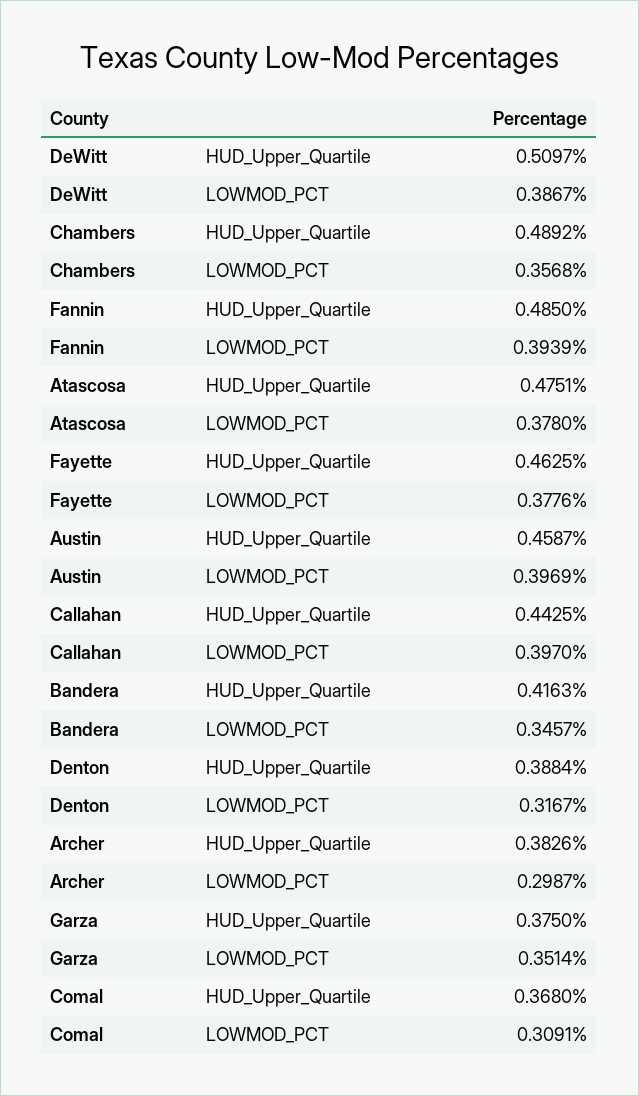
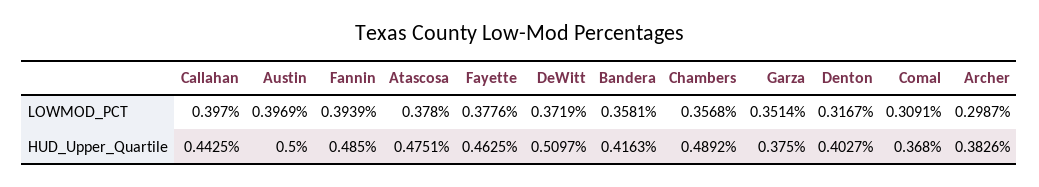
  {
    "DeWitt": {
      "HUD_Upper_Quartile": 0.5097,
-     "LOWMOD_PCT": 0.3867
+     "LOWMOD_PCT": 0.3719
    },
    "Chambers": {
      "HUD_Upper_Quartile": 0.4892,
      "LOWMOD_PCT": 0.3568
    },
    "Fannin": {
      "HUD_Upper_Quartile": 0.485,
      "LOWMOD_PCT": 0.3939
    },
    "Atascosa": {
      "HUD_Upper_Quartile": 0.4751,
      "LOWMOD_PCT": 0.378
    },
    "Fayette": {
      "HUD_Upper_Quartile": 0.4625,
      "LOWMOD_PCT": 0.3776
    },
    "Austin": {
-     "HUD_Upper_Quartile": 0.4587,
+     "HUD_Upper_Quartile": 0.5,
      "LOWMOD_PCT": 0.3969
    },
    "Callahan": {
      "HUD_Upper_Quartile": 0.4425,
      "LOWMOD_PCT": 0.397
    },
    "Bandera": {
      "HUD_Upper_Quartile": 0.4163,
-     "LOWMOD_PCT": 0.3457
+     "LOWMOD_PCT": 0.3581
    },
    "Denton": {
-     "HUD_Upper_Quartile": 0.3884,
+     "HUD_Upper_Quartile": 0.4027,
      "LOWMOD_PCT": 0.3167
    },
    "Archer": {
      "HUD_Upper_Quartile": 0.3826,
      "LOWMOD_PCT": 0.2987
    },
    "Garza": {
      "HUD_Upper_Quartile": 0.375,
      "LOWMOD_PCT": 0.3514
    },
    "Comal": {
      "HUD_Upper_Quartile": 0.368,
      "LOWMOD_PCT": 0.3091
    }
  }

